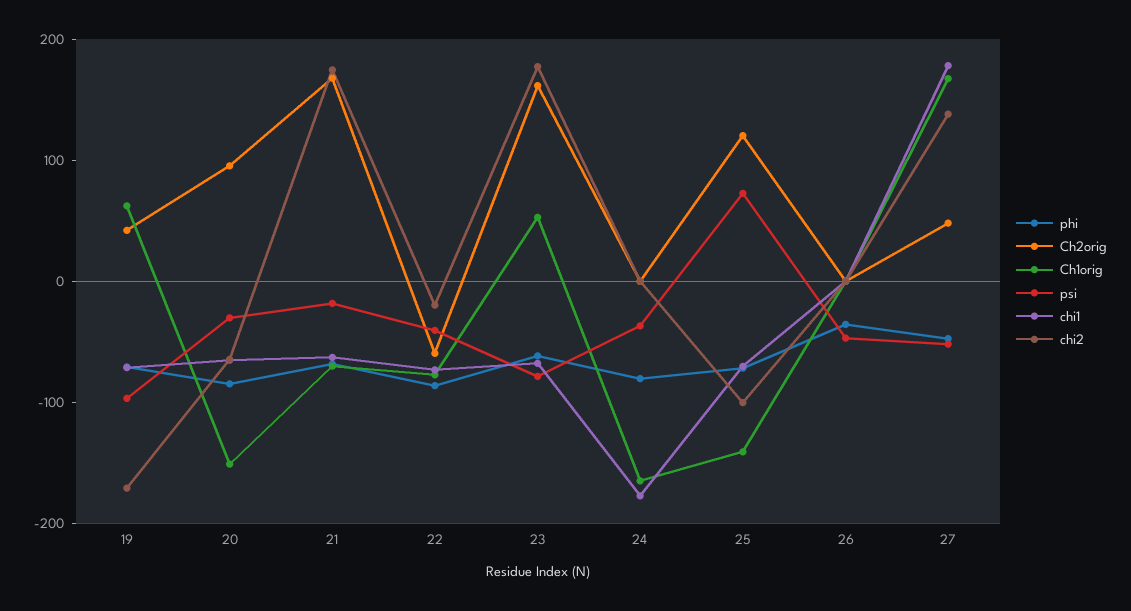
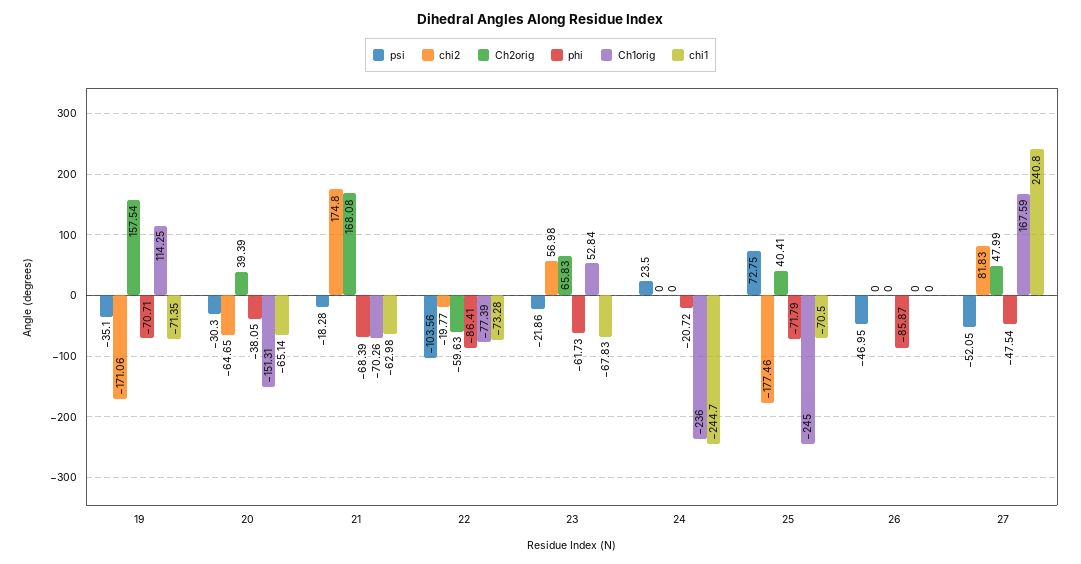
  {
    "phi": {
      "19": -70.71,
-     "20": -80,
+     "20": -38.05,
      "21": -68.39,
      "22": -86.41,
      "23": -61.73,
-     "24": -80,
+     "24": -20.72,
      "25": -71.79,
-     "26": -40,
+     "26": -85.87,
      "27": -47.54
    },
    "Ch2orig": {
-     "19": 40,
+     "19": 157.54,
-     "20": 100,
+     "20": 39.39,
      "21": 168.08,
      "22": -59.63,
-     "23": 160,
+     "23": 65.83,
      "24": 0,
-     "25": 120,
+     "25": 40.41,
      "26": 0,
      "27": 47.99
    },
    "Ch1orig": {
-     "19": 60,
+     "19": 114.25,
      "20": -151.31,
      "21": -70.26,
      "22": -77.39,
      "23": 52.84,
-     "24": -160,
+     "24": -236,
-     "25": -140,
+     "25": -245,
      "26": 0,
      "27": 167.59
    },
    "psi": {
-     "19": -100,
+     "19": -35.1,
      "20": -30.3,
      "21": -18.28,
-     "22": -40,
+     "22": -103.56,
-     "23": -80,
+     "23": -21.86,
-     "24": -40,
+     "24": 23.5,
      "25": 72.75,
      "26": -46.95,
      "27": -52.05
    },
    "chi1": {
      "19": -71.35,
      "20": -65.14,
      "21": -62.98,
      "22": -73.28,
      "23": -67.83,
-     "24": -180,
+     "24": -244.7,
      "25": -70.5,
      "26": 0,
-     "27": 180
+     "27": 240.8
    },
    "chi2": {
      "19": -171.06,
      "20": -64.65,
      "21": 174.8,
      "22": -19.77,
-     "23": 180,
+     "23": 56.98,
      "24": 0,
-     "25": -100,
+     "25": -177.46,
      "26": 0,
-     "27": 140
+     "27": 81.83
    }
  }

